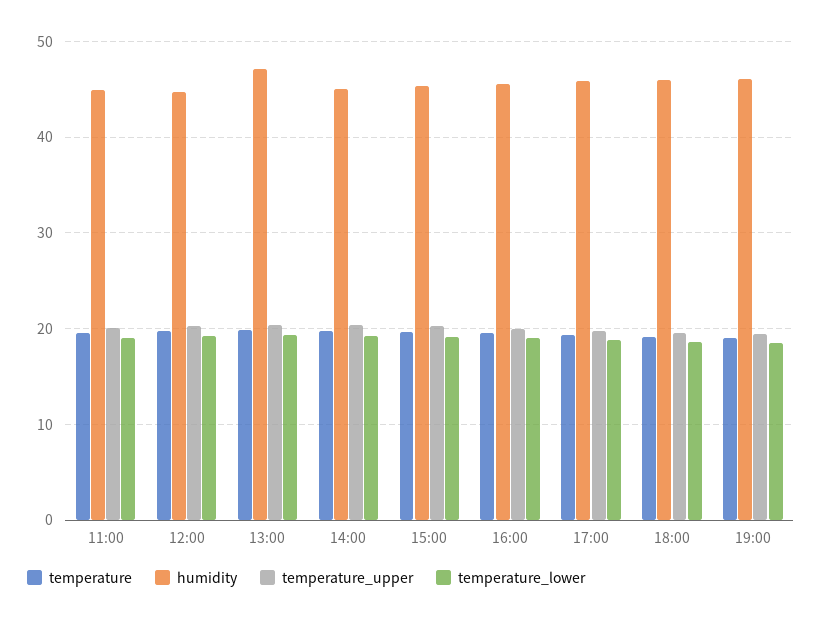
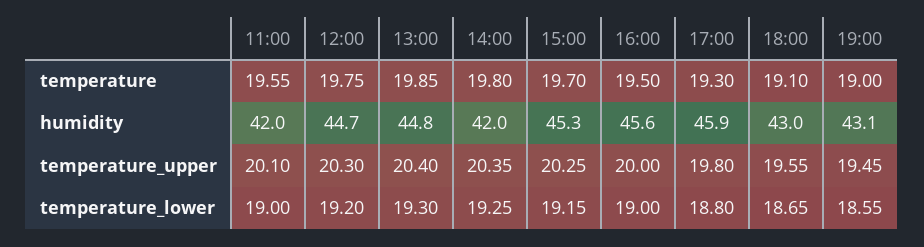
  {
    "temperature": {
      "11:00": 19.55,
      "12:00": 19.75,
      "13:00": 19.85,
      "14:00": 19.8,
      "15:00": 19.7,
      "16:00": 19.5,
      "17:00": 19.3,
      "18:00": 19.1,
      "19:00": 19
    },
    "humidity": {
-     "11:00": 45,
+     "11:00": 42,
      "12:00": 44.7,
-     "13:00": 47,
+     "13:00": 44.8,
-     "14:00": 45,
+     "14:00": 42,
      "15:00": 45.3,
      "16:00": 45.6,
      "17:00": 45.9,
-     "18:00": 46,
+     "18:00": 43,
-     "19:00": 46
+     "19:00": 43.1
    },
    "temperature_upper": {
      "11:00": 20.1,
      "12:00": 20.3,
      "13:00": 20.4,
      "14:00": 20.35,
      "15:00": 20.25,
      "16:00": 20,
      "17:00": 19.8,
      "18:00": 19.55,
      "19:00": 19.45
    },
    "temperature_lower": {
      "11:00": 19,
      "12:00": 19.2,
      "13:00": 19.3,
      "14:00": 19.25,
      "15:00": 19.15,
      "16:00": 19,
      "17:00": 18.8,
      "18:00": 18.65,
      "19:00": 18.55
    }
  }

